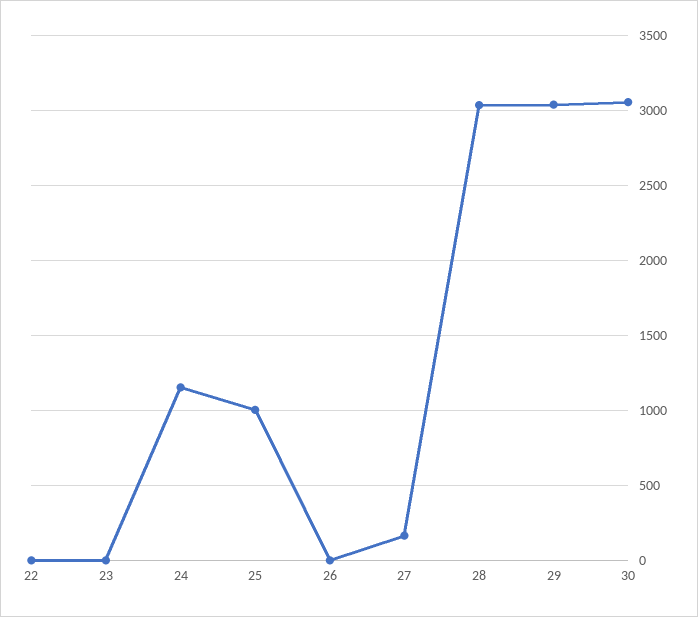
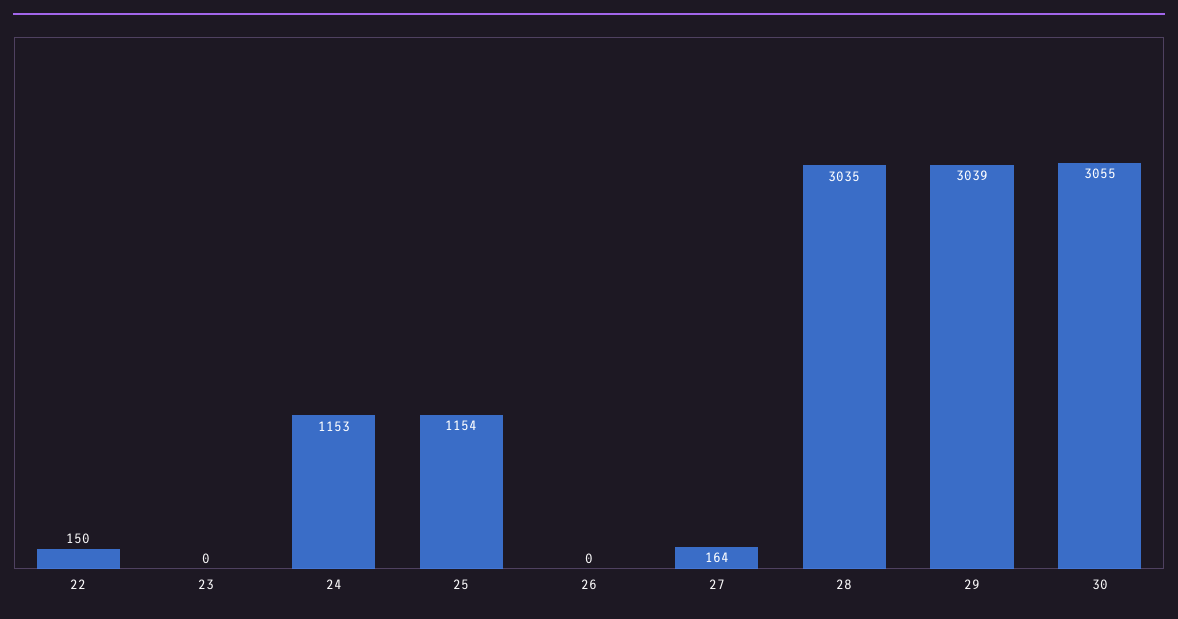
  {
-   "22": 0,
+   "22": 150,
    "23": 0,
    "24": 1153,
-   "25": 1000,
+   "25": 1154,
    "26": 0,
    "27": 164,
    "28": 3035,
    "29": 3039,
    "30": 3055
  }

